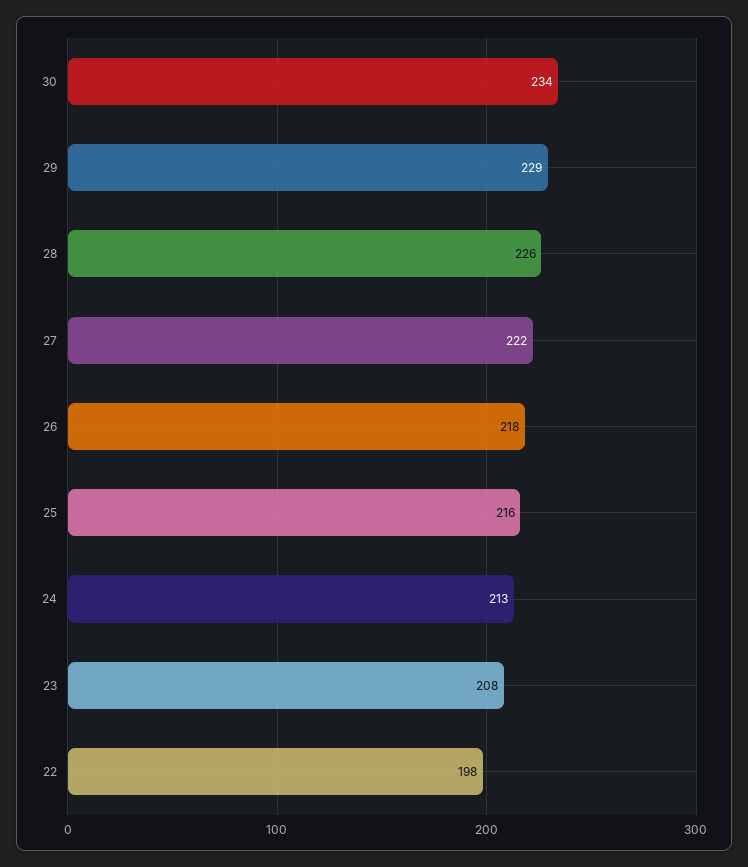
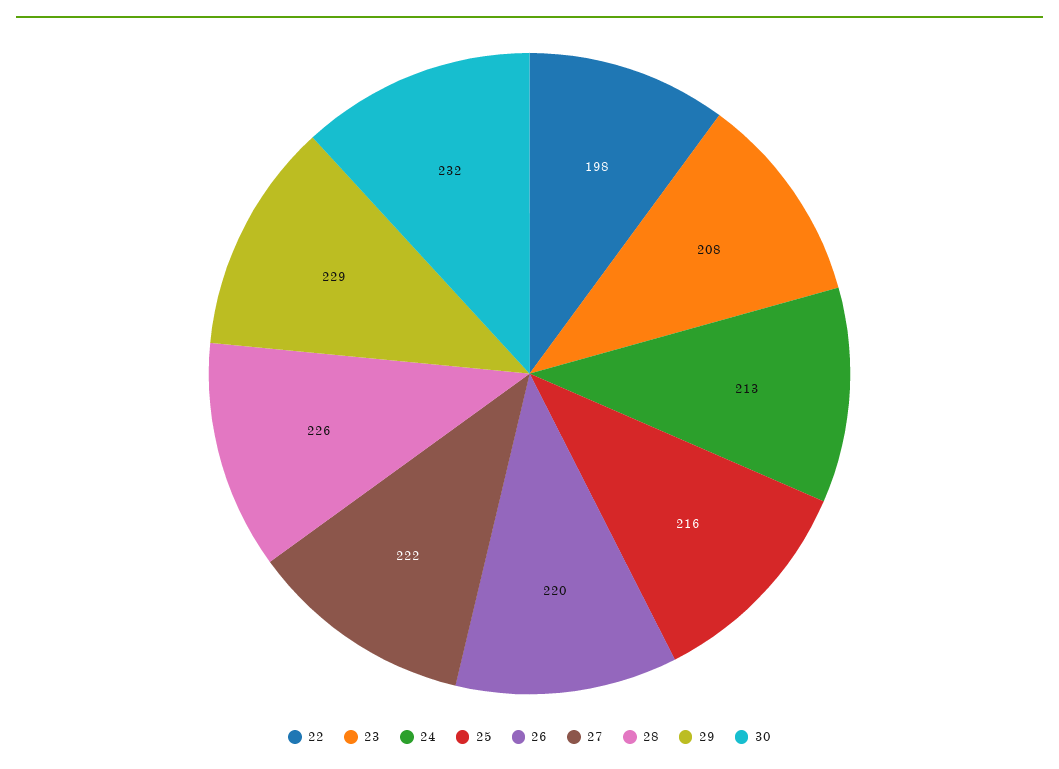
  {
-   "30": 234,
+   "30": 232,
    "29": 229,
    "28": 226,
    "27": 222,
-   "26": 218,
+   "26": 220,
    "25": 216,
    "24": 213,
    "23": 208,
    "22": 198
  }

